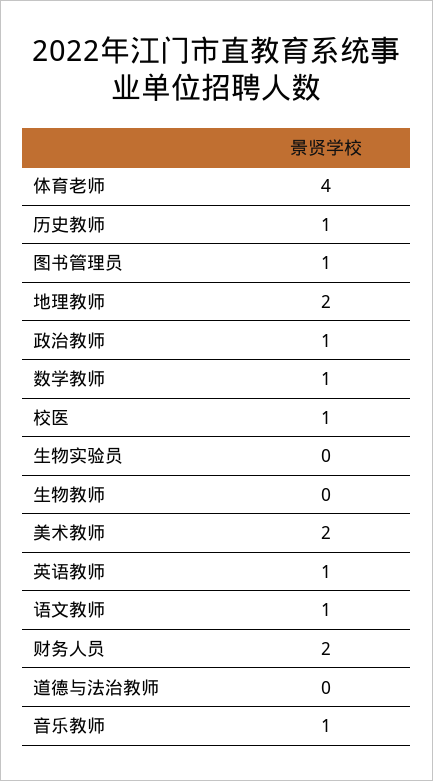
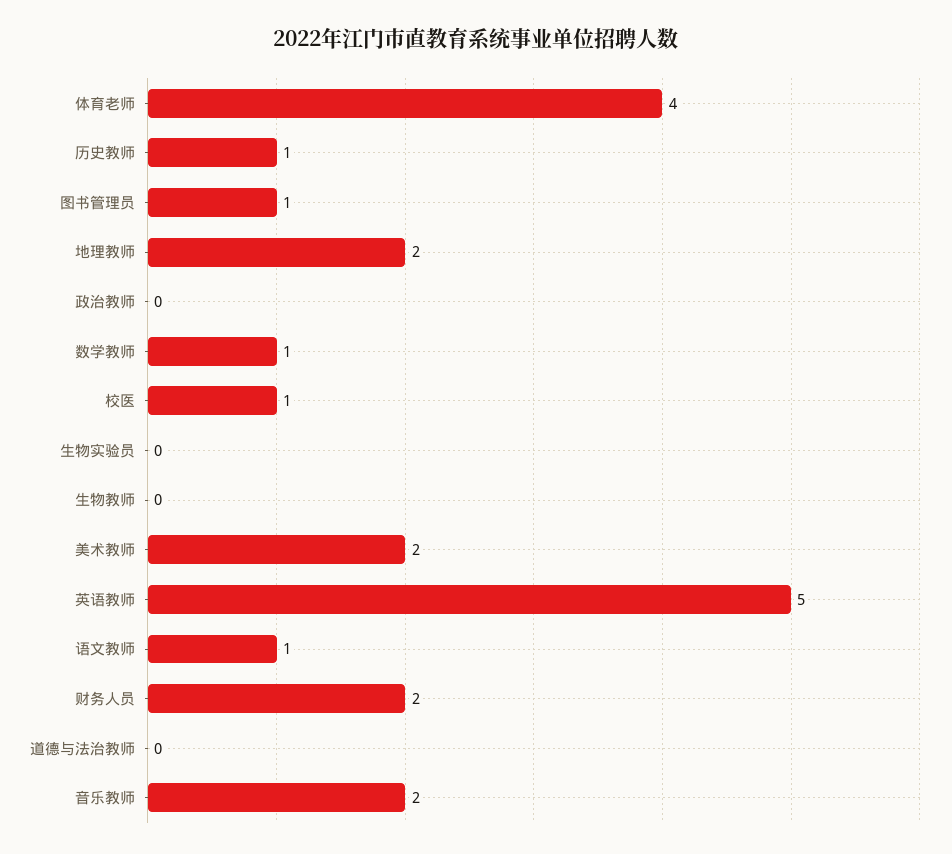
  {
    "体育老师": 4,
    "历史教师": 1,
    "图书管理员": 1,
    "地理教师": 2,
-   "政治教师": 1,
+   "政治教师": 0,
    "数学教师": 1,
    "校医": 1,
    "生物实验员": 0,
    "生物教师": 0,
    "美术教师": 2,
-   "英语教师": 1,
+   "英语教师": 5,
    "语文教师": 1,
    "财务人员": 2,
    "道德与法治教师": 0,
-   "音乐教师": 1
+   "音乐教师": 2
  }

